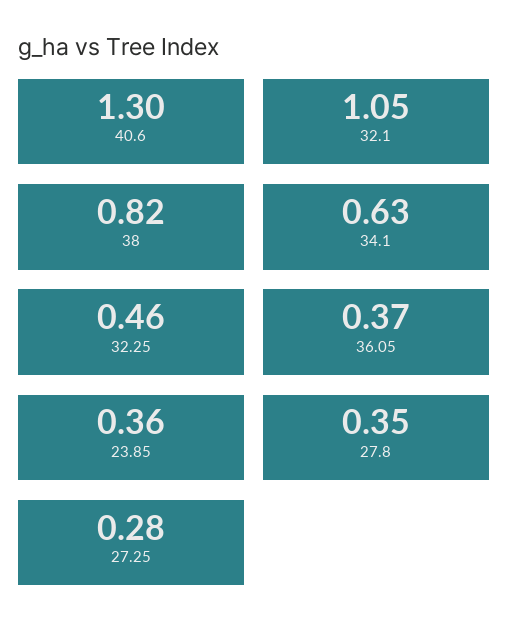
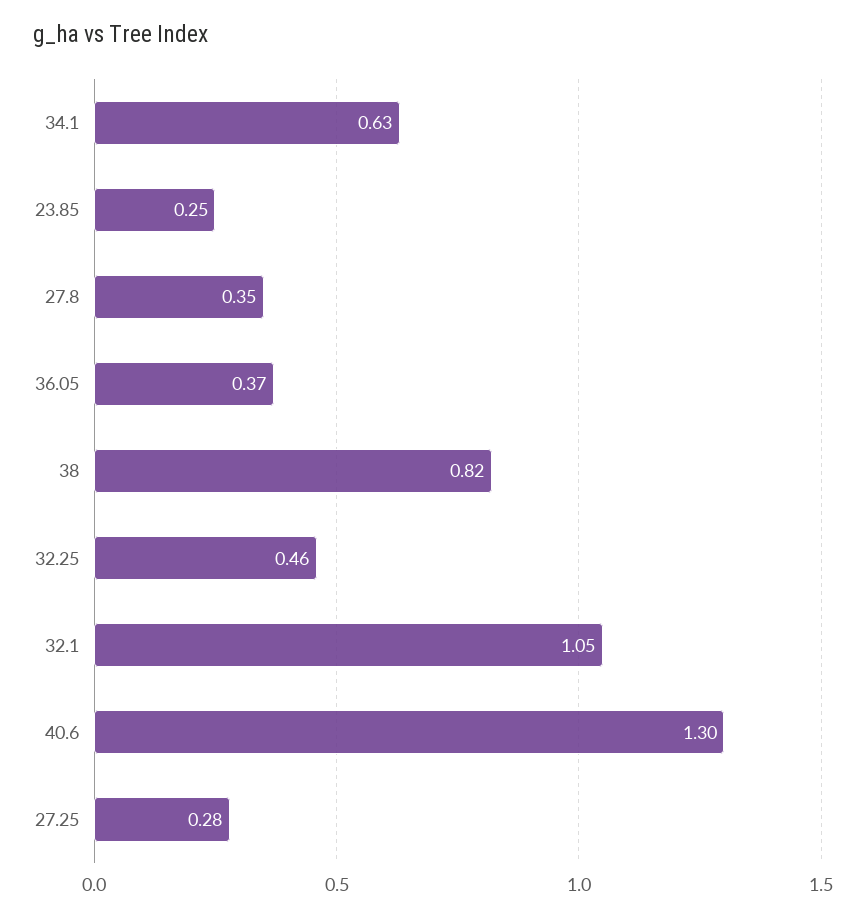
  {
    "40.6": 1.3,
    "32.1": 1.05,
    "38": 0.82,
    "34.1": 0.63,
    "32.25": 0.46,
    "36.05": 0.37,
-   "23.85": 0.36,
+   "23.85": 0.25,
    "27.8": 0.35,
    "27.25": 0.28
  }

